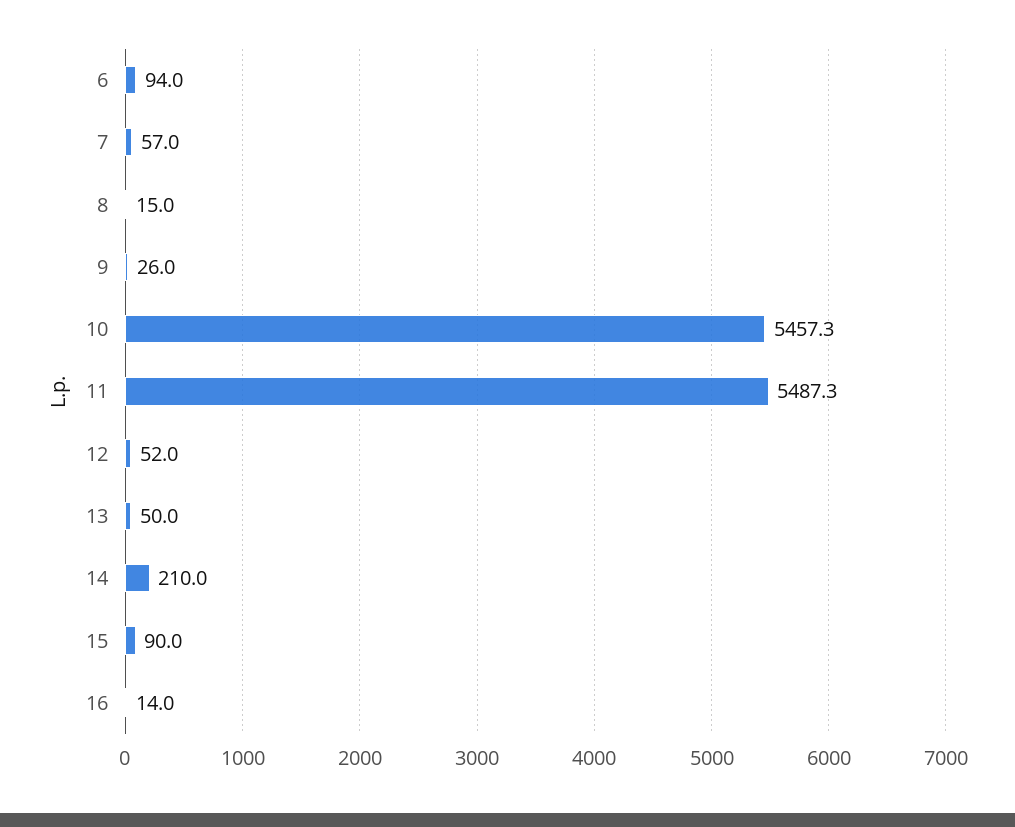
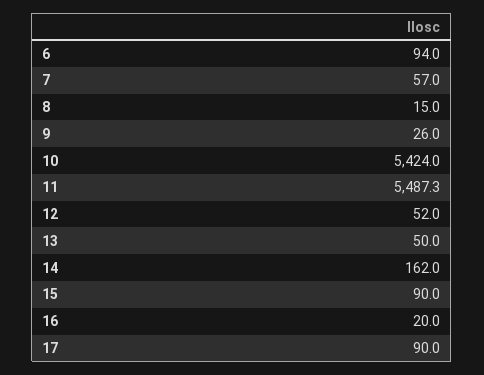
  {
    "6": 94,
    "7": 57,
    "8": 15,
    "9": 26,
-   "10": 5457.3,
+   "10": 5424,
    "11": 5487.3,
    "12": 52,
    "13": 50,
-   "14": 210,
+   "14": 162,
    "15": 90,
-   "16": 14
+   "16": 20,
+   "17": 90
  }

